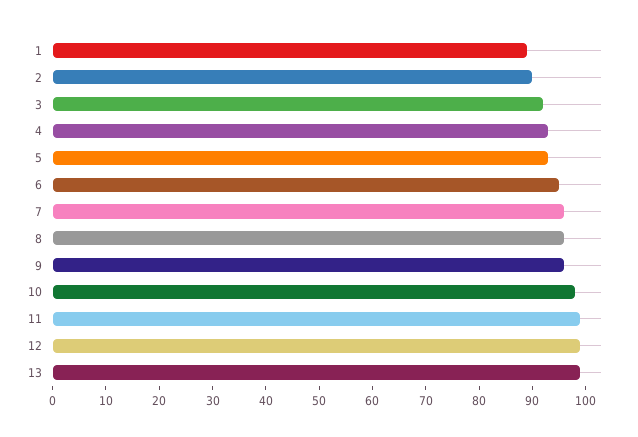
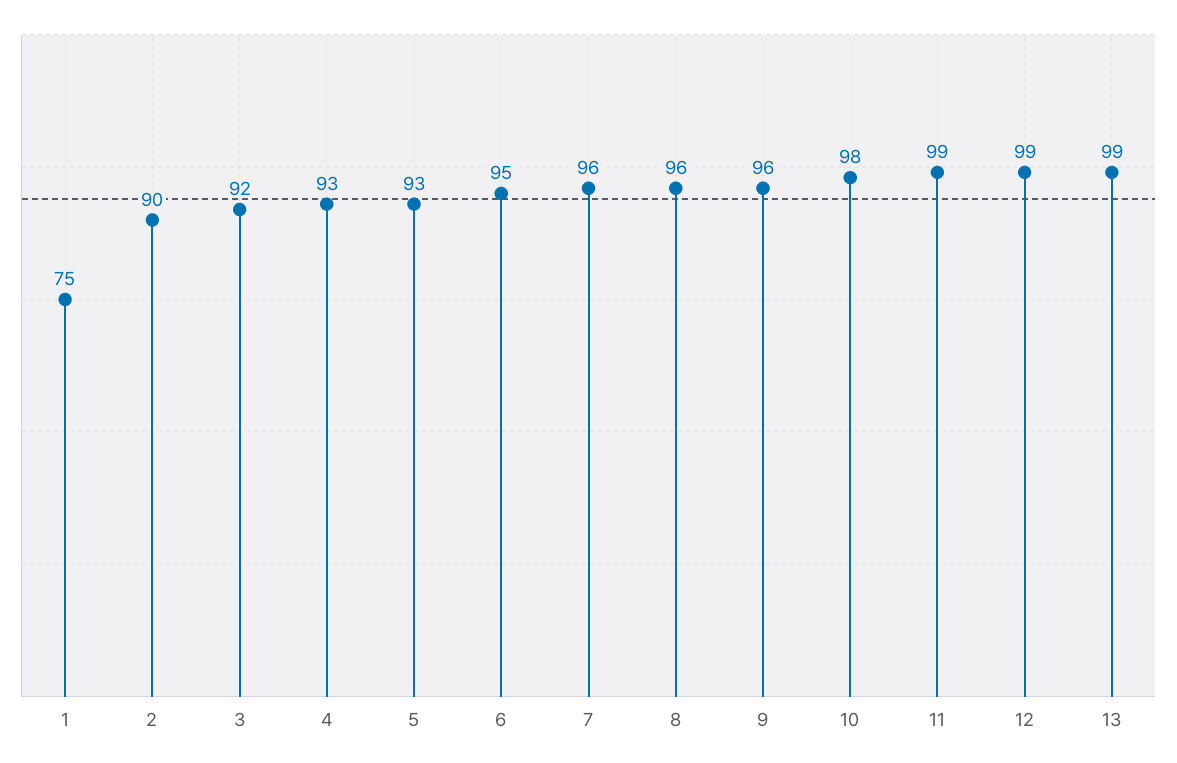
  {
-   "1": 90,
+   "1": 75,
    "2": 90,
    "3": 92,
    "4": 93,
    "5": 93,
    "6": 95,
    "7": 96,
    "8": 96,
    "9": 96,
    "10": 98,
    "11": 99,
    "12": 99,
    "13": 99
  }

